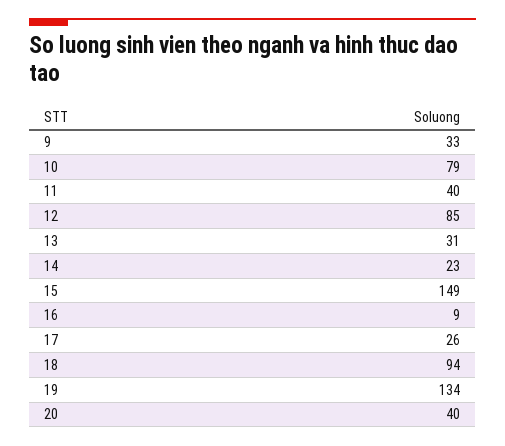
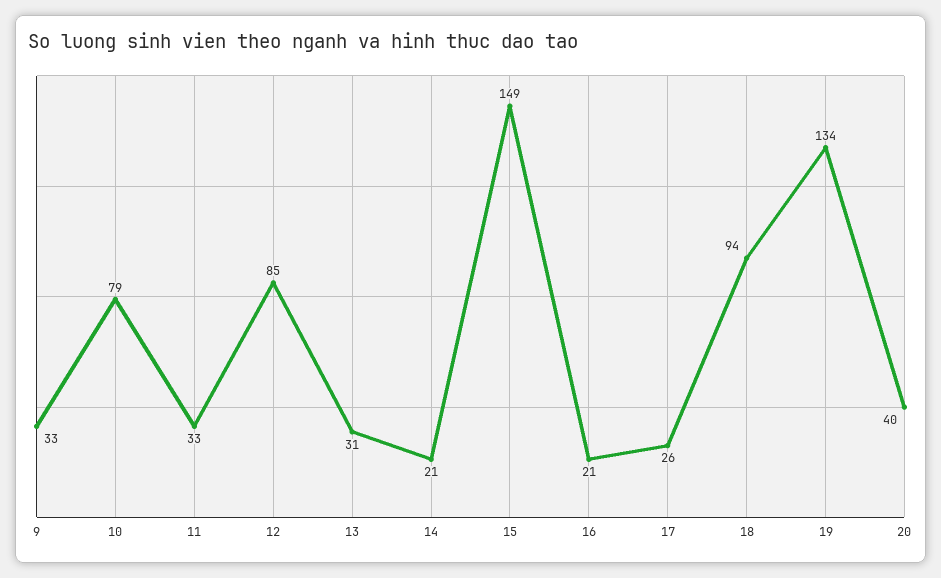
  {
    "9": 33,
    "10": 79,
-   "11": 40,
+   "11": 33,
    "12": 85,
    "13": 31,
-   "14": 23,
+   "14": 21,
    "15": 149,
-   "16": 9,
+   "16": 21,
    "17": 26,
    "18": 94,
    "19": 134,
    "20": 40
  }

